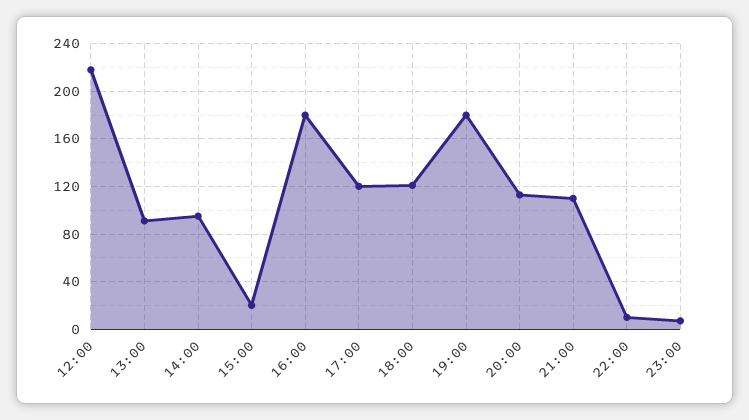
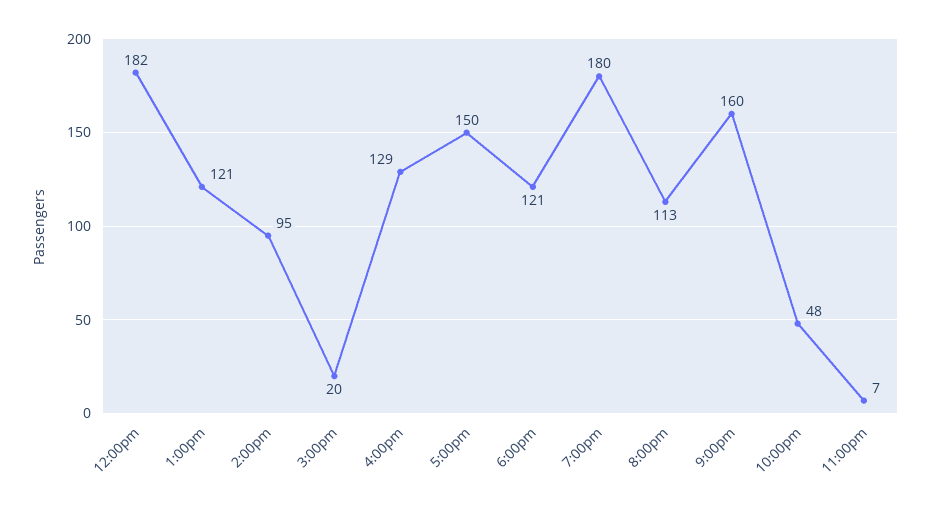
  {
-   "12:00": 220,
+   "12:00": 182,
-   "13:00": 90,
+   "13:00": 121,
    "14:00": 95,
    "15:00": 20,
-   "16:00": 180,
+   "16:00": 129,
-   "17:00": 120,
+   "17:00": 150,
    "18:00": 121,
    "19:00": 180,
    "20:00": 113,
-   "21:00": 110,
+   "21:00": 160,
-   "22:00": 10,
+   "22:00": 48,
    "23:00": 7
  }

